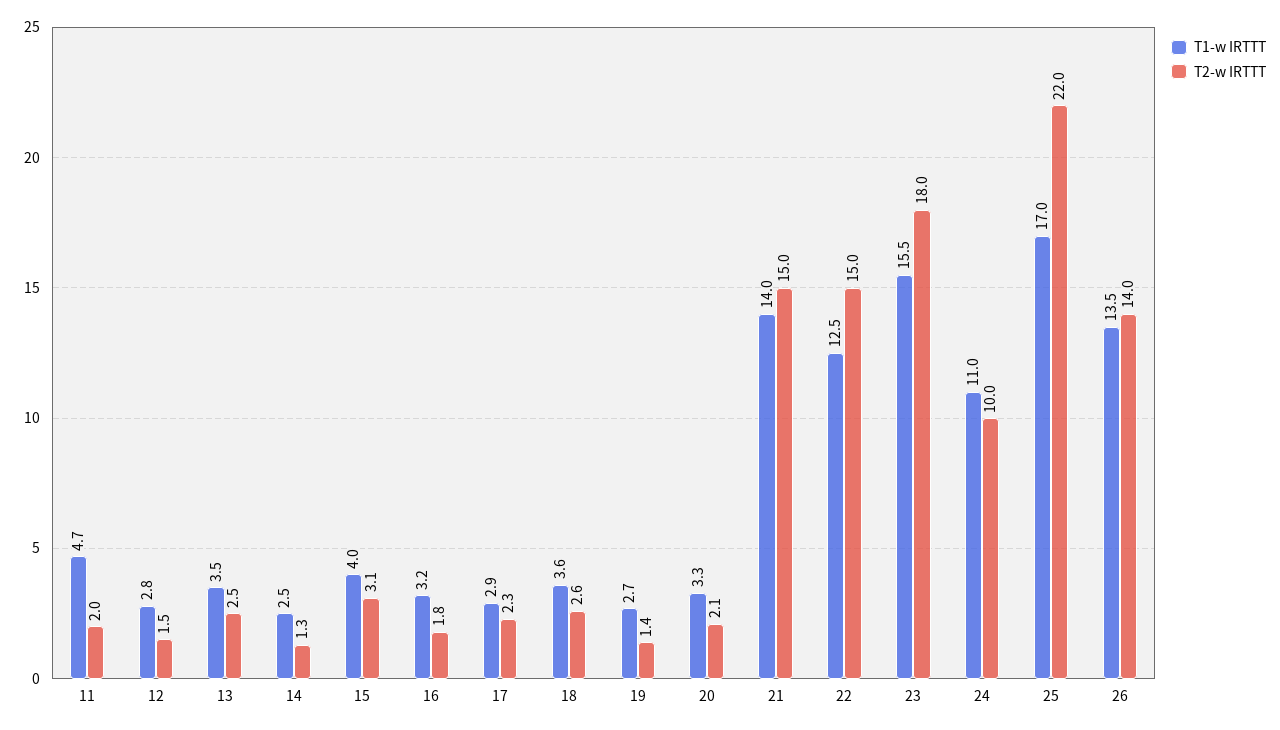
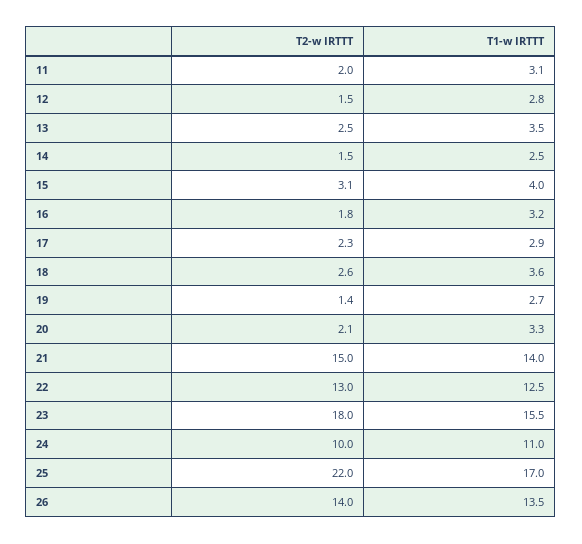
  {
    "T1-w IRTTT": {
-     "11": 4.7,
+     "11": 3.1,
      "12": 2.8,
      "13": 3.5,
      "14": 2.5,
      "15": 4,
      "16": 3.2,
      "17": 2.9,
      "18": 3.6,
      "19": 2.7,
      "20": 3.3,
      "21": 14,
      "22": 12.5,
      "23": 15.5,
      "24": 11,
      "25": 17,
      "26": 13.5
    },
    "T2-w IRTTT": {
      "11": 2,
      "12": 1.5,
      "13": 2.5,
-     "14": 1.3,
+     "14": 1.5,
      "15": 3.1,
      "16": 1.8,
      "17": 2.3,
      "18": 2.6,
      "19": 1.4,
      "20": 2.1,
      "21": 15,
-     "22": 15,
+     "22": 13,
      "23": 18,
      "24": 10,
      "25": 22,
      "26": 14
    }
  }

